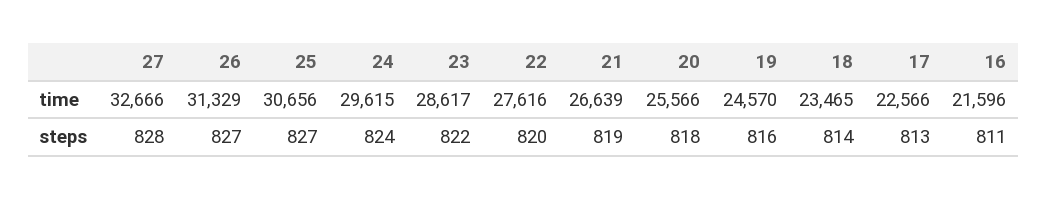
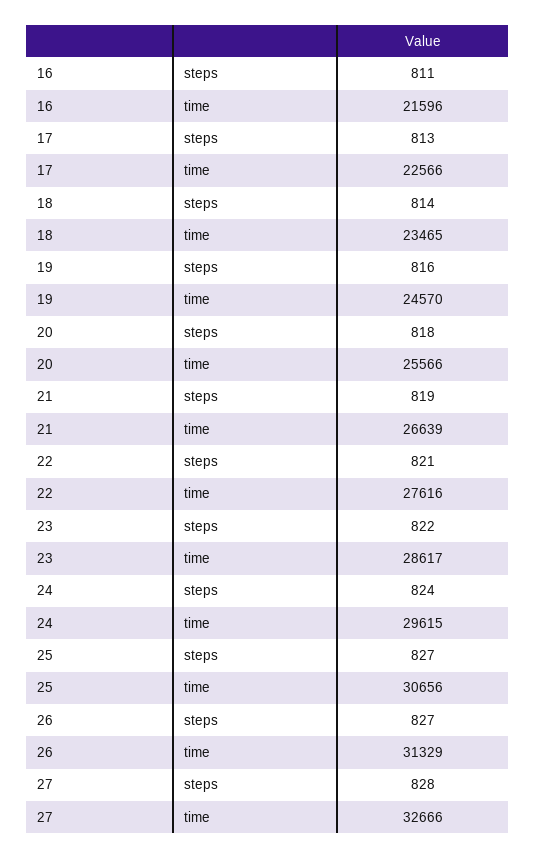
  {
    "27": {
      "time": 32666,
      "steps": 828
    },
    "26": {
      "time": 31329,
      "steps": 827
    },
    "25": {
      "time": 30656,
      "steps": 827
    },
    "24": {
      "time": 29615,
      "steps": 824
    },
    "23": {
      "time": 28617,
      "steps": 822
    },
    "22": {
      "time": 27616,
-     "steps": 820
+     "steps": 821
    },
    "21": {
      "time": 26639,
      "steps": 819
    },
    "20": {
      "time": 25566,
      "steps": 818
    },
    "19": {
      "time": 24570,
      "steps": 816
    },
    "18": {
      "time": 23465,
      "steps": 814
    },
    "17": {
      "time": 22566,
      "steps": 813
    },
    "16": {
      "time": 21596,
      "steps": 811
    }
  }

